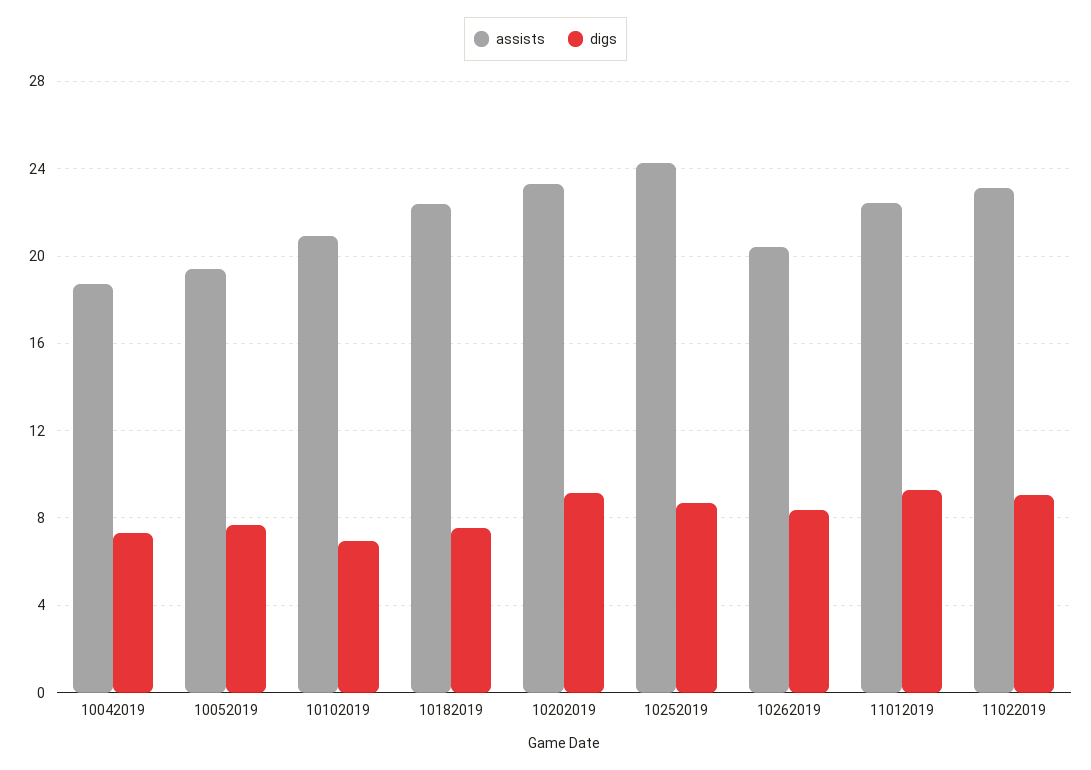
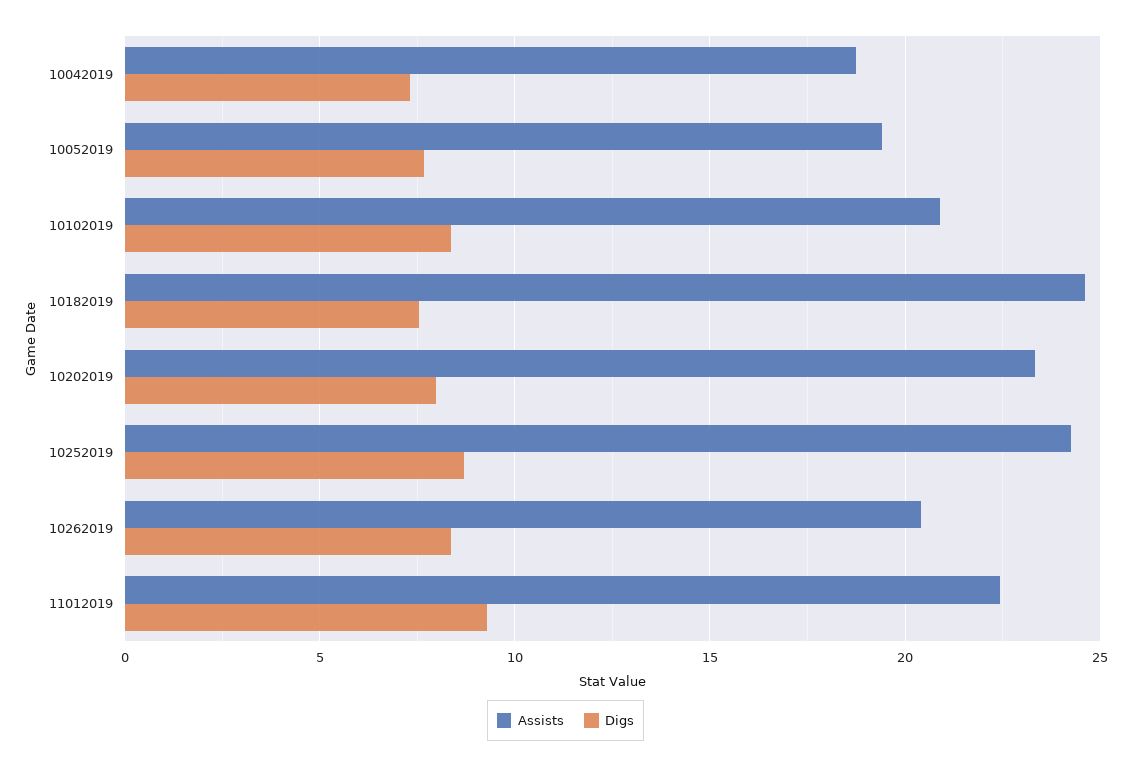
  {
    "assists": {
      "10042019": 18.5,
      "10052019": 19.5,
      "10102019": 21,
-     "10182019": 22.5,
+     "10182019": 24.5,
      "10202019": 23.5,
      "10252019": 24.5,
      "10262019": 20.5,
-     "11012019": 22.5,
+     "11012019": 22.5
-     "11022019": 23
    },
    "digs": {
      "10042019": 7.5,
      "10052019": 7.5,
-     "10102019": 7,
+     "10102019": 8.5,
      "10182019": 7.5,
-     "10202019": 9,
+     "10202019": 8,
      "10252019": 8.5,
      "10262019": 8.5,
-     "11012019": 9.5,
+     "11012019": 9.5
-     "11022019": 9
    }
  }

